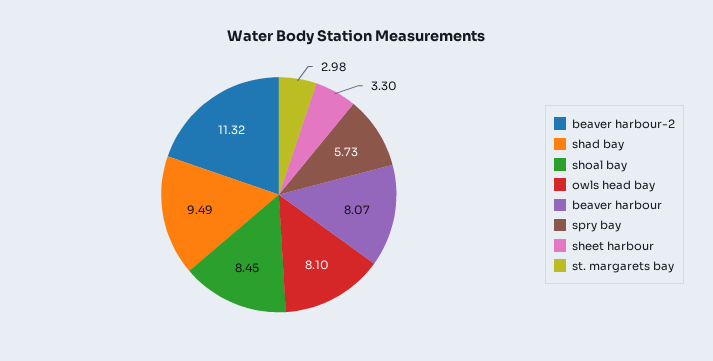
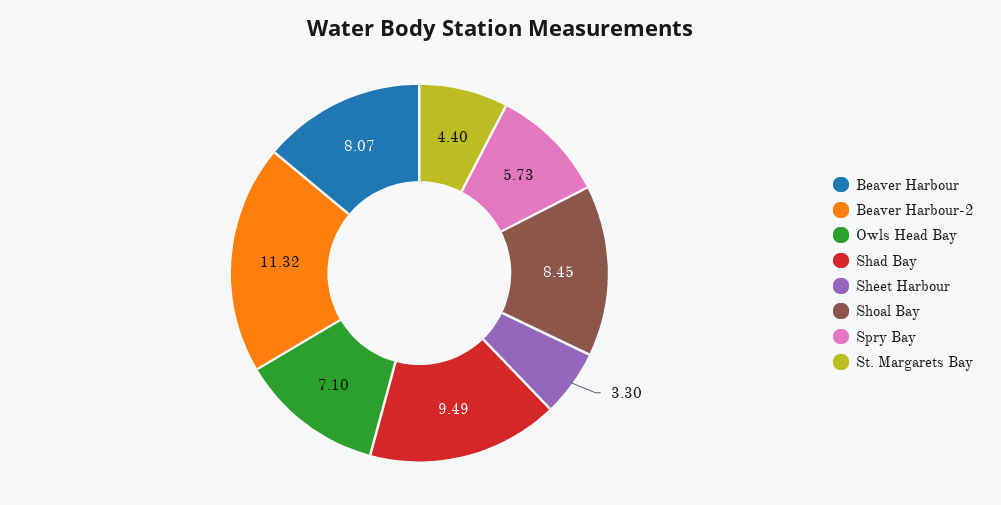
  {
    "beaver harbour-2": 11.32,
    "shad bay": 9.49,
    "shoal bay": 8.45,
-   "owls head bay": 8.1,
+   "owls head bay": 7.1,
    "beaver harbour": 8.07,
    "spry bay": 5.73,
    "sheet harbour": 3.3,
-   "st. margarets bay": 2.98
+   "st. margarets bay": 4.4
  }

